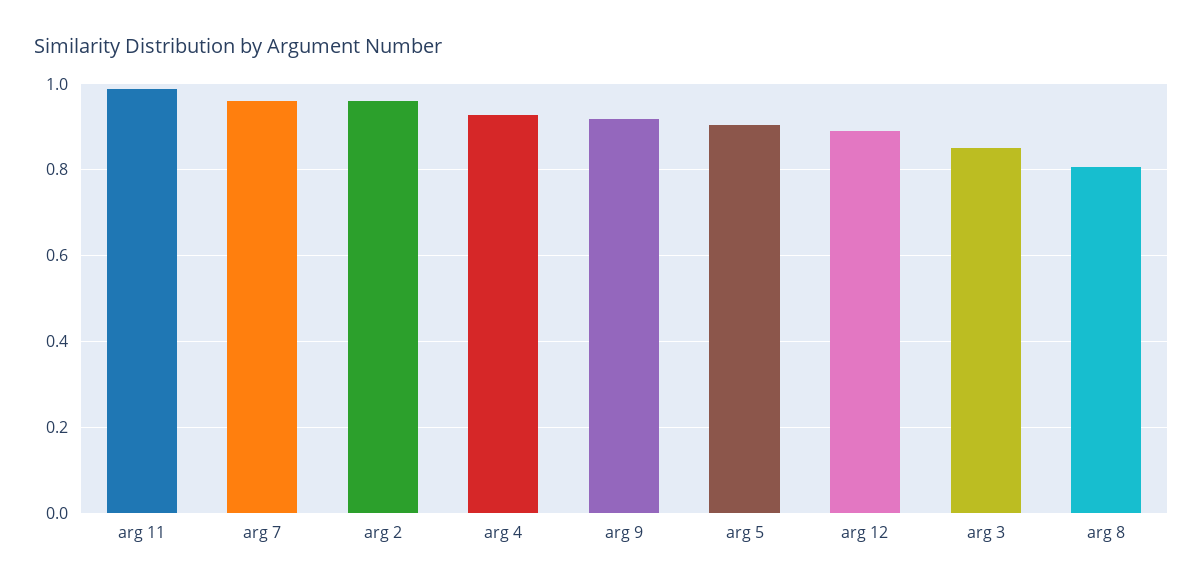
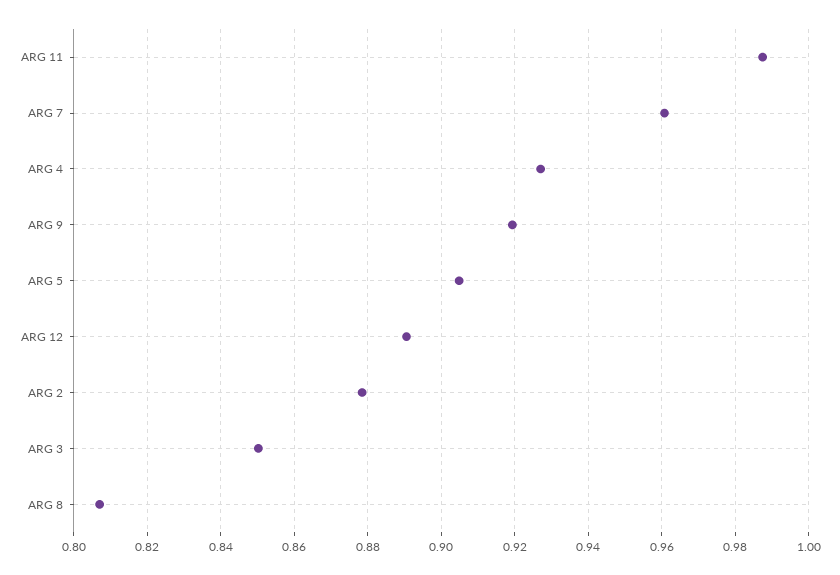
  {
    "arg 11": 0.988,
    "arg 7": 0.96,
-   "arg 2": 0.96,
+   "arg 2": 0.878,
    "arg 4": 0.928,
    "arg 9": 0.92,
    "arg 5": 0.904,
    "arg 12": 0.89,
    "arg 3": 0.85,
    "arg 8": 0.808
  }

